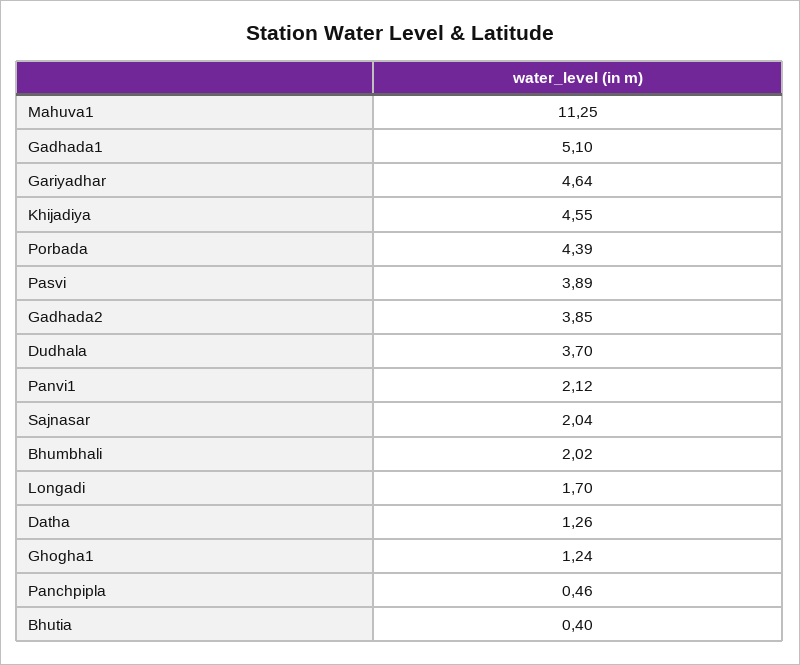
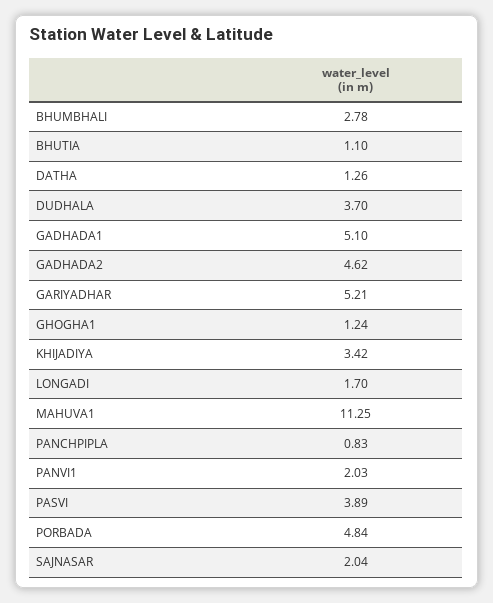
  {
    "Mahuva1": 11.25,
    "Gadhada1": 5.1,
-   "Gariyadhar": 4.64,
+   "Gariyadhar": 5.21,
-   "Khijadiya": 4.55,
+   "Khijadiya": 3.42,
-   "Porbada": 4.39,
+   "Porbada": 4.84,
    "Pasvi": 3.89,
-   "Gadhada2": 3.85,
+   "Gadhada2": 4.62,
    "Dudhala": 3.7,
-   "Panvi1": 2.12,
+   "Panvi1": 2.03,
    "Sajnasar": 2.04,
-   "Bhumbhali": 2.02,
+   "Bhumbhali": 2.78,
    "Longadi": 1.7,
    "Datha": 1.26,
    "Ghogha1": 1.24,
-   "Panchpipla": 0.46,
+   "Panchpipla": 0.83,
-   "Bhutia": 0.4
+   "Bhutia": 1.1
  }

